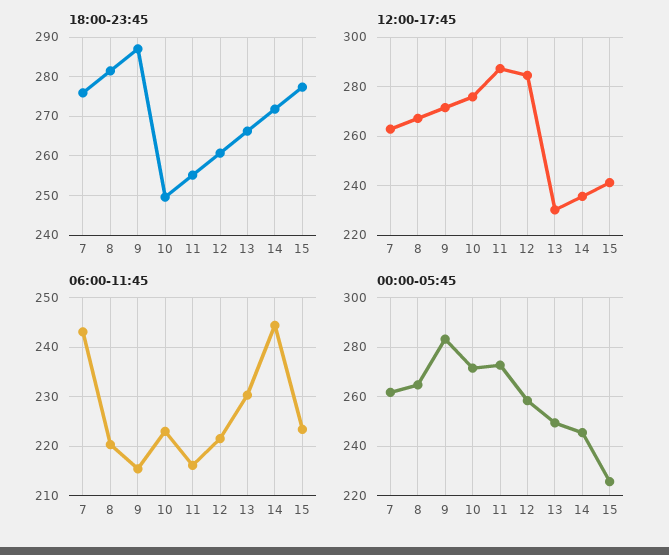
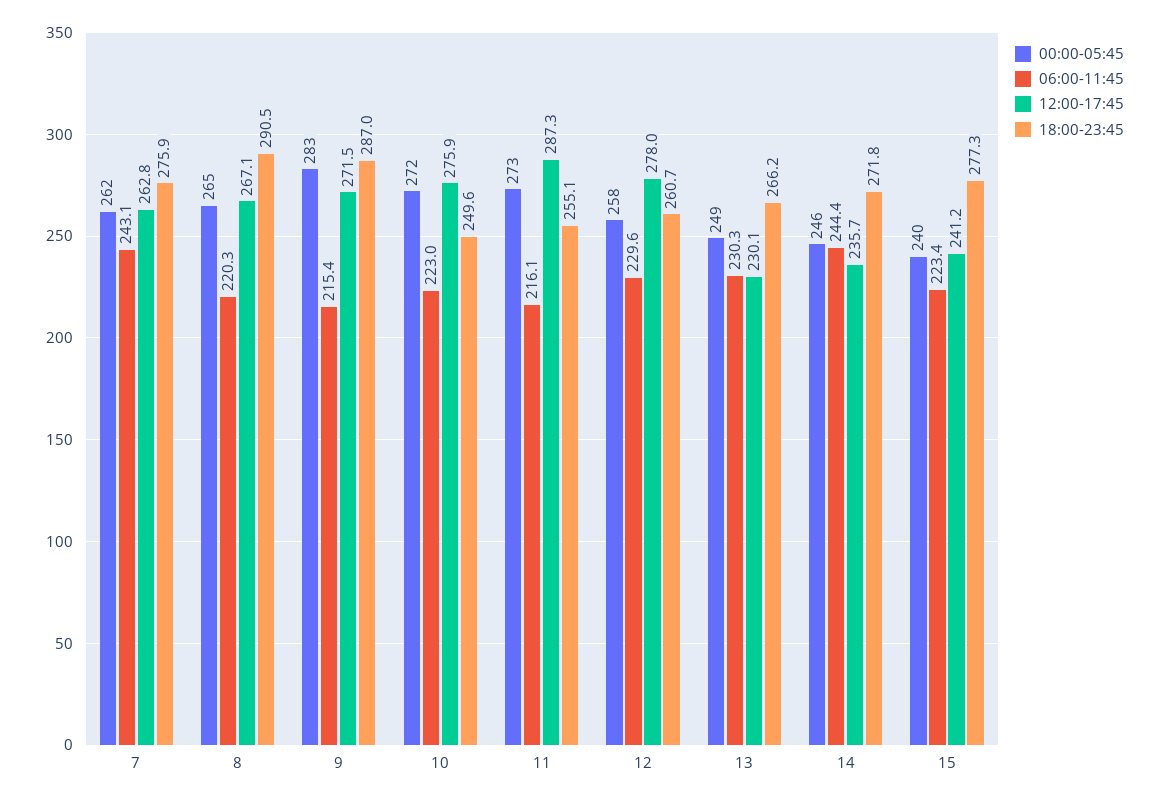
  {
    "18:00-23:45": {
      "7": 275.9,
-     "8": 282,
+     "8": 290.5,
      "9": 287,
      "10": 249.6,
      "11": 255.1,
      "12": 260.7,
      "13": 266.2,
      "14": 271.8,
      "15": 277.3
    },
    "12:00-17:45": {
      "7": 262.8,
      "8": 267.1,
      "9": 271.5,
      "10": 275.9,
      "11": 287.3,
-     "12": 285,
+     "12": 278,
      "13": 230.1,
      "14": 235.7,
      "15": 241.2
    },
    "06:00-11:45": {
      "7": 243.1,
      "8": 220.3,
      "9": 215.4,
      "10": 223,
      "11": 216.1,
-     "12": 222,
+     "12": 229.6,
      "13": 230.3,
      "14": 244.4,
      "15": 223.4
    },
    "00:00-05:45": {
      "7": 262,
      "8": 265,
      "9": 283,
      "10": 272,
      "11": 273,
      "12": 258,
      "13": 249,
      "14": 246,
-     "15": 225
+     "15": 240
    }
  }

